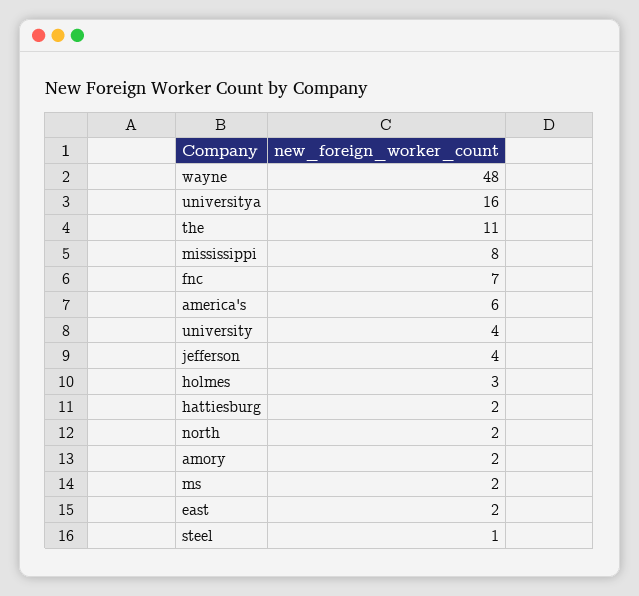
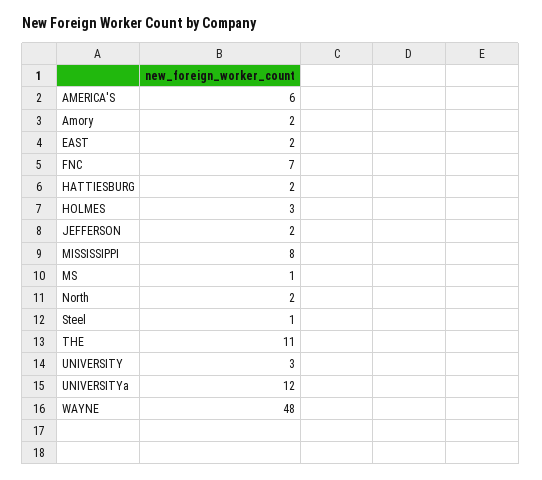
  {
    "wayne": 48,
-   "universitya": 16,
+   "universitya": 12,
    "the": 11,
    "mississippi": 8,
    "fnc": 7,
    "america's": 6,
-   "university": 4,
+   "university": 3,
-   "jefferson": 4,
+   "jefferson": 2,
    "holmes": 3,
    "hattiesburg": 2,
    "north": 2,
    "amory": 2,
-   "ms": 2,
+   "ms": 1,
    "east": 2,
    "steel": 1
  }

